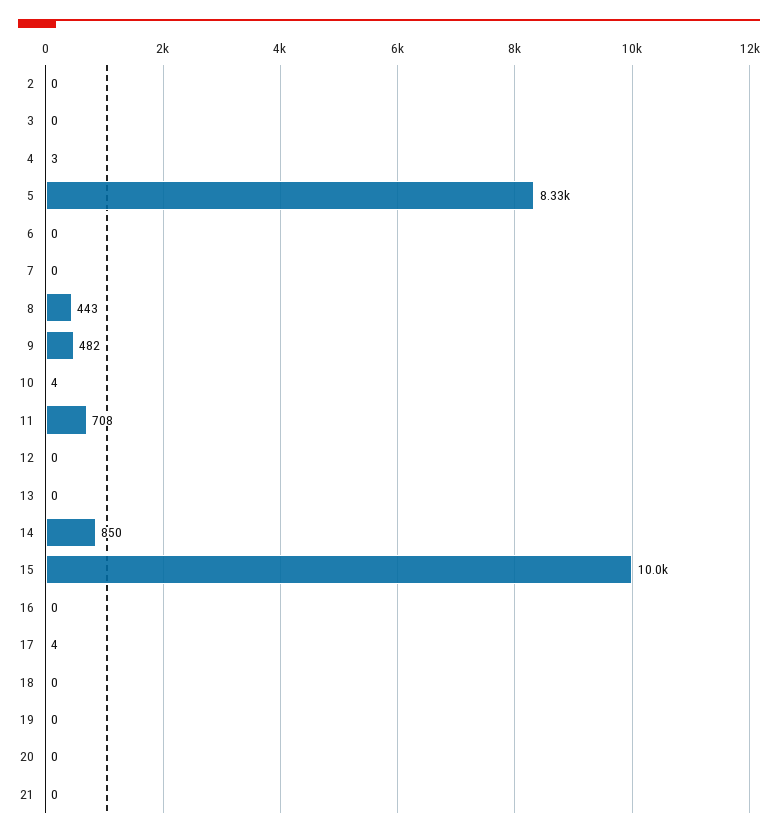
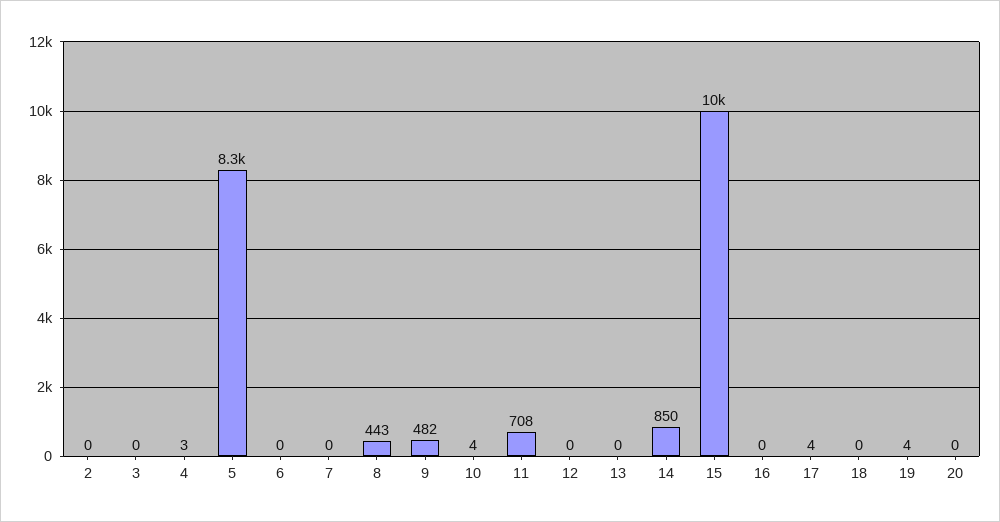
  {
    "2": 0,
    "3": 0,
    "4": 3,
    "5": 8330,
    "6": 0,
    "7": 0,
    "8": 443,
    "9": 482,
    "10": 4,
    "11": 708,
    "12": 0,
    "13": 0,
    "14": 850,
    "15": 10000,
    "16": 0,
    "17": 4,
    "18": 0,
-   "19": 0,
+   "19": 4,
-   "20": 0,
+   "20": 0
-   "21": 0
  }

